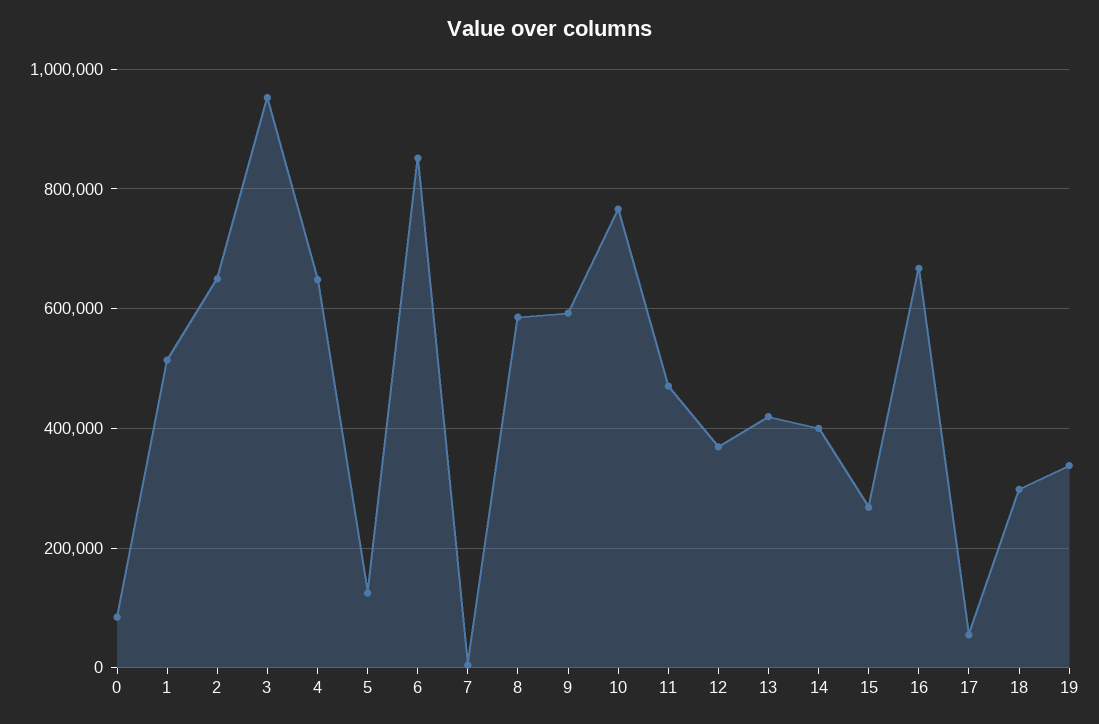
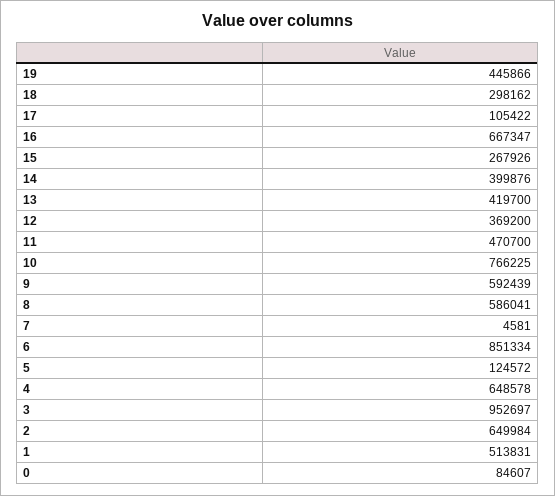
  {
    "0": 84607,
    "1": 513831,
    "2": 649984,
    "3": 952697,
    "4": 648578,
    "5": 124572,
    "6": 851334,
    "7": 4581,
    "8": 586041,
    "9": 592439,
    "10": 766225,
    "11": 470700,
    "12": 369200,
    "13": 419700,
    "14": 399876,
    "15": 267926,
    "16": 667347,
-   "17": 60000,
+   "17": 105422,
    "18": 298162,
-   "19": 340000
+   "19": 445866
  }

